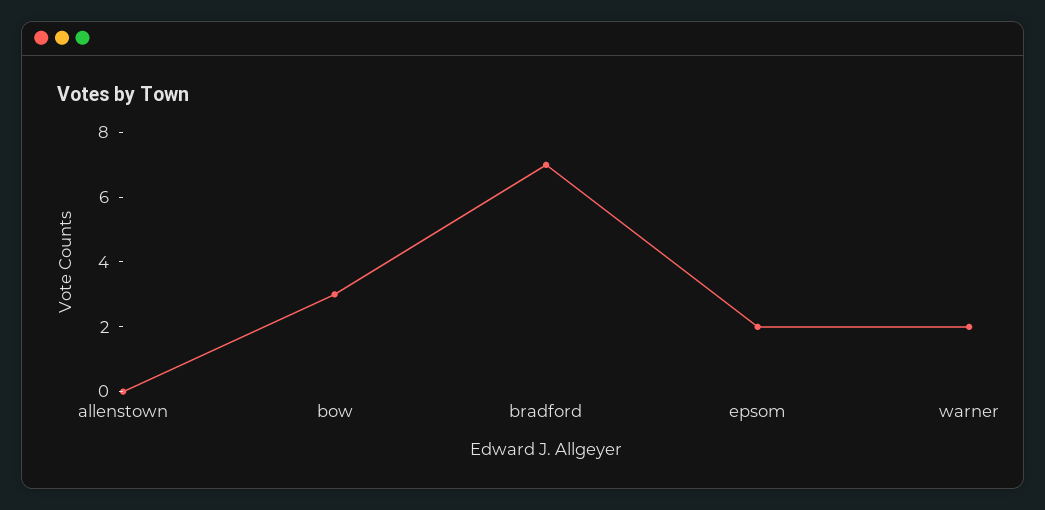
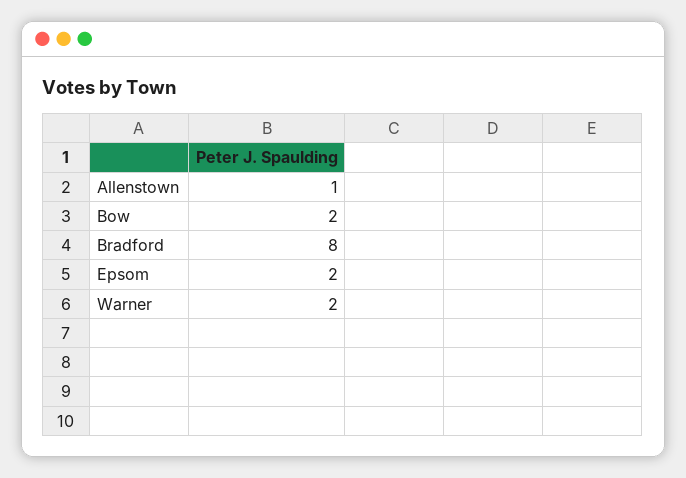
  {
-   "allenstown": 0,
+   "allenstown": 1,
-   "bow": 3,
+   "bow": 2,
-   "bradford": 7,
+   "bradford": 8,
    "epsom": 2,
    "warner": 2
  }

